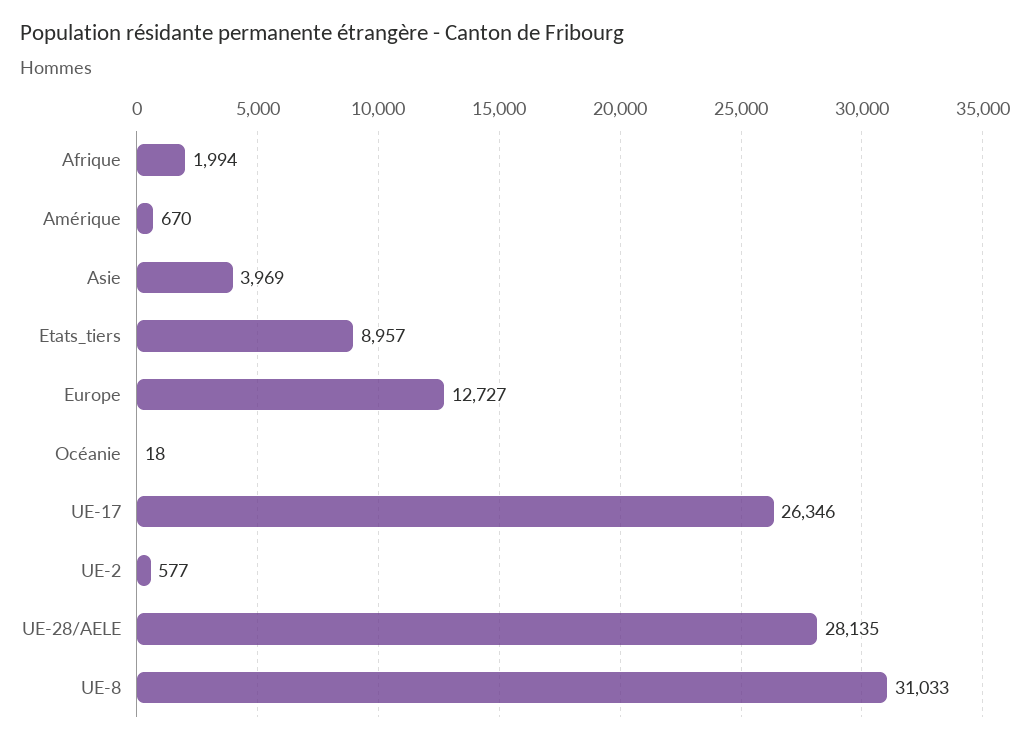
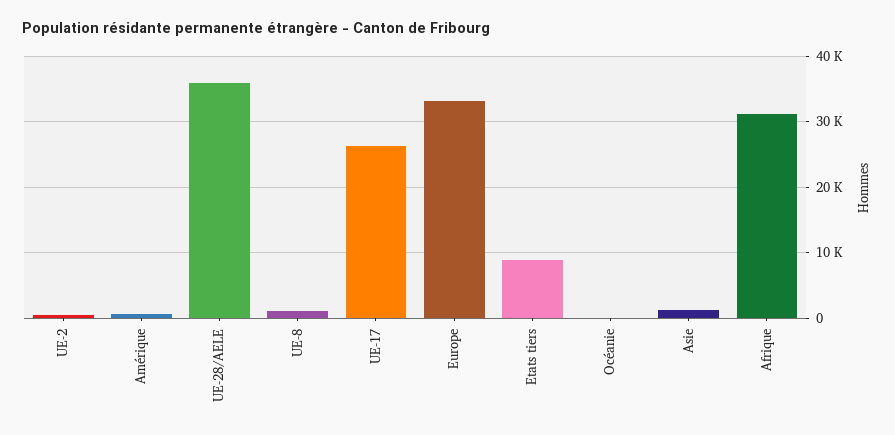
  {
-   "Afrique": 1994,
+   "Afrique": 31000,
    "Amérique": 670,
-   "Asie": 3969,
+   "Asie": 1000,
    "Etats_tiers": 8957,
-   "Europe": 12727,
+   "Europe": 33000,
    "Océanie": 18,
    "UE-17": 26346,
    "UE-2": 577,
-   "UE-28/AELE": 28135,
+   "UE-28/AELE": 36000,
-   "UE-8": 31033
+   "UE-8": 1000
  }

